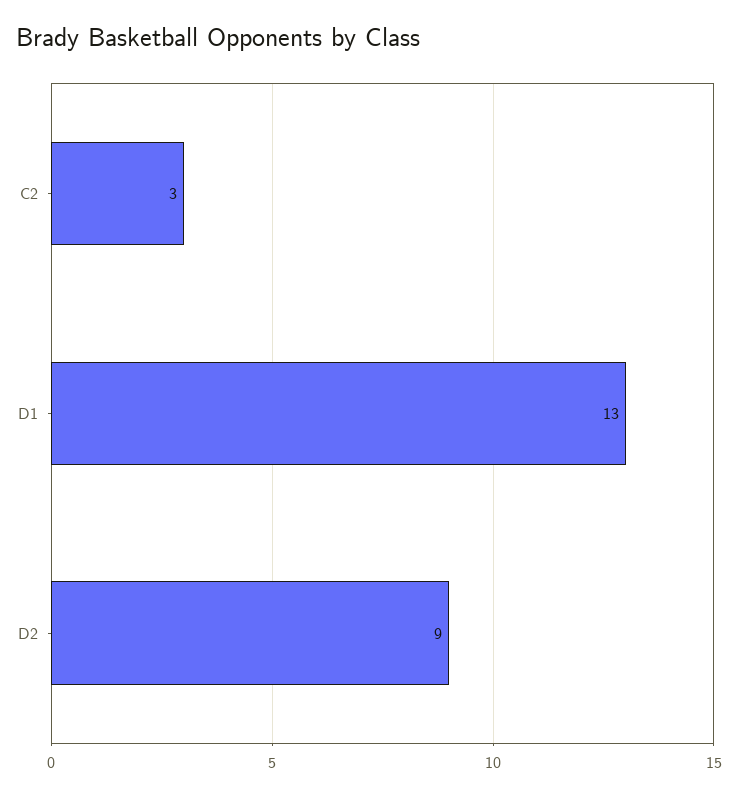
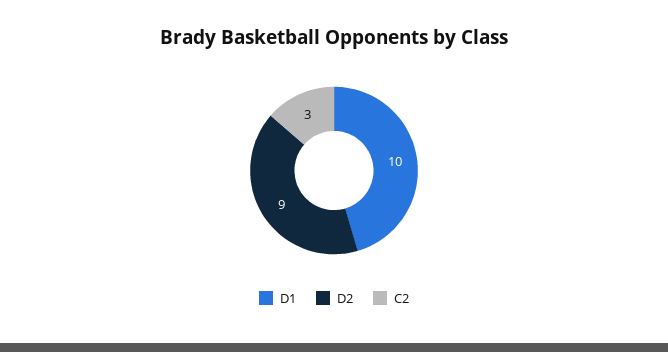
  {
    "C2": 3,
-   "D1": 13,
+   "D1": 10,
    "D2": 9
  }

